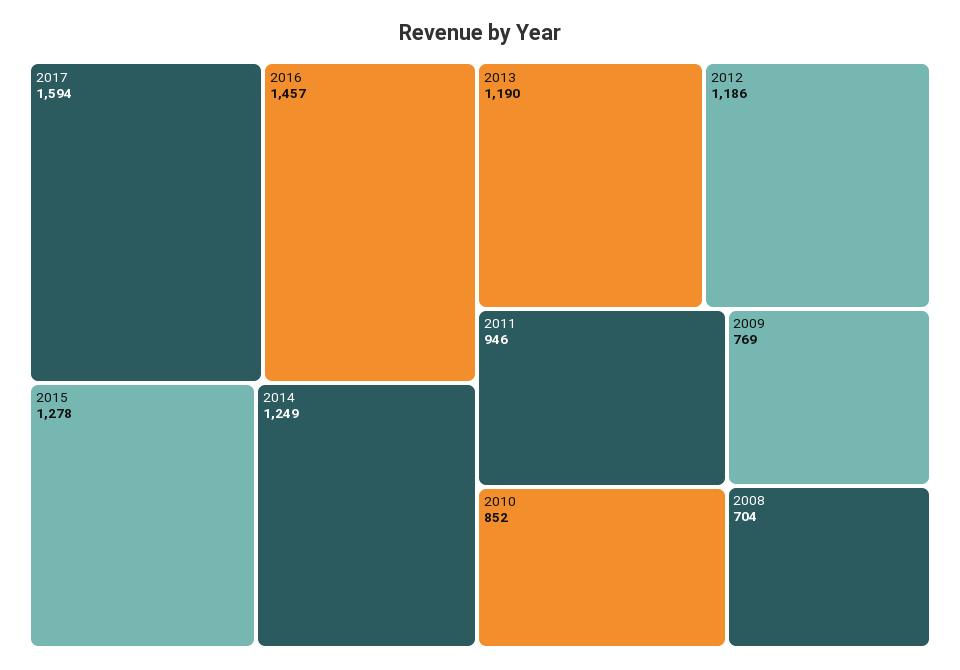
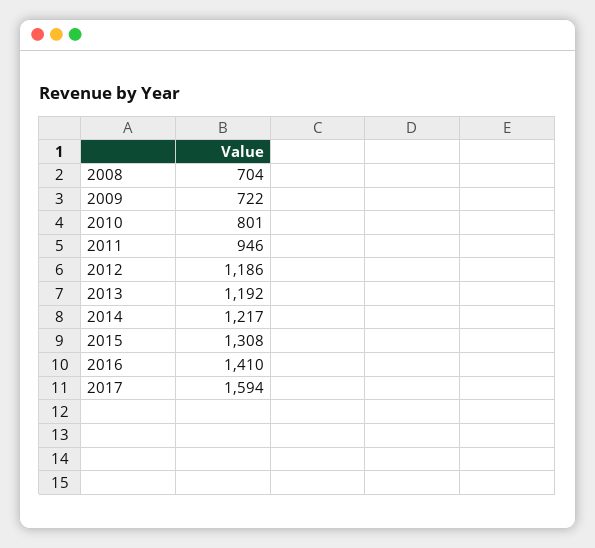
  {
    "2017": 1594,
-   "2016": 1457,
+   "2016": 1410,
-   "2015": 1278,
+   "2015": 1308,
-   "2014": 1249,
+   "2014": 1217,
-   "2013": 1190,
+   "2013": 1192,
    "2012": 1186,
    "2011": 946,
-   "2010": 852,
+   "2010": 801,
-   "2009": 769,
+   "2009": 722,
    "2008": 704
  }

